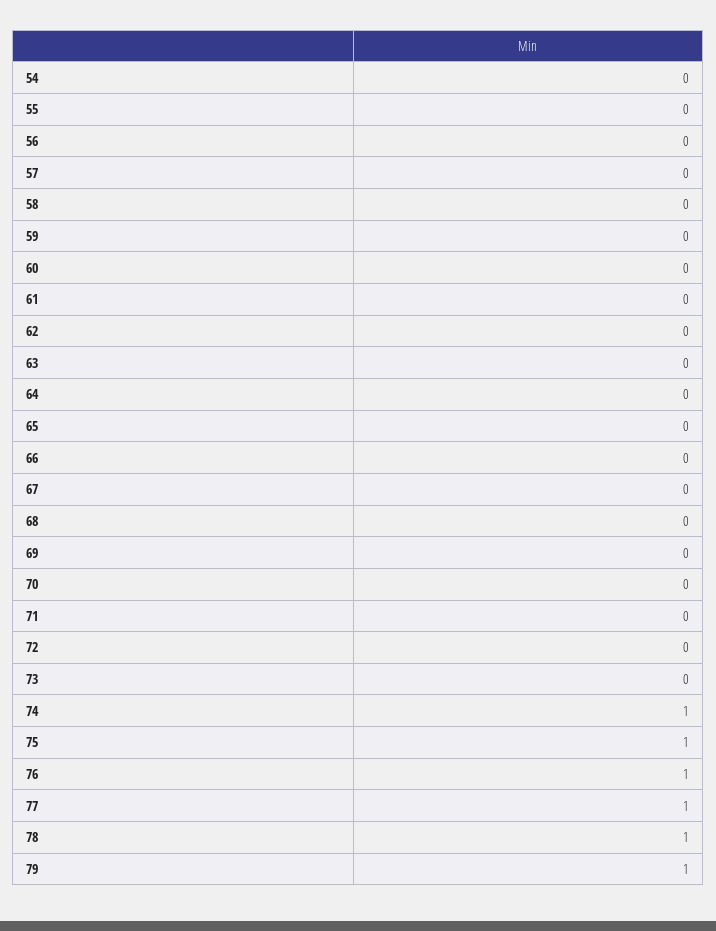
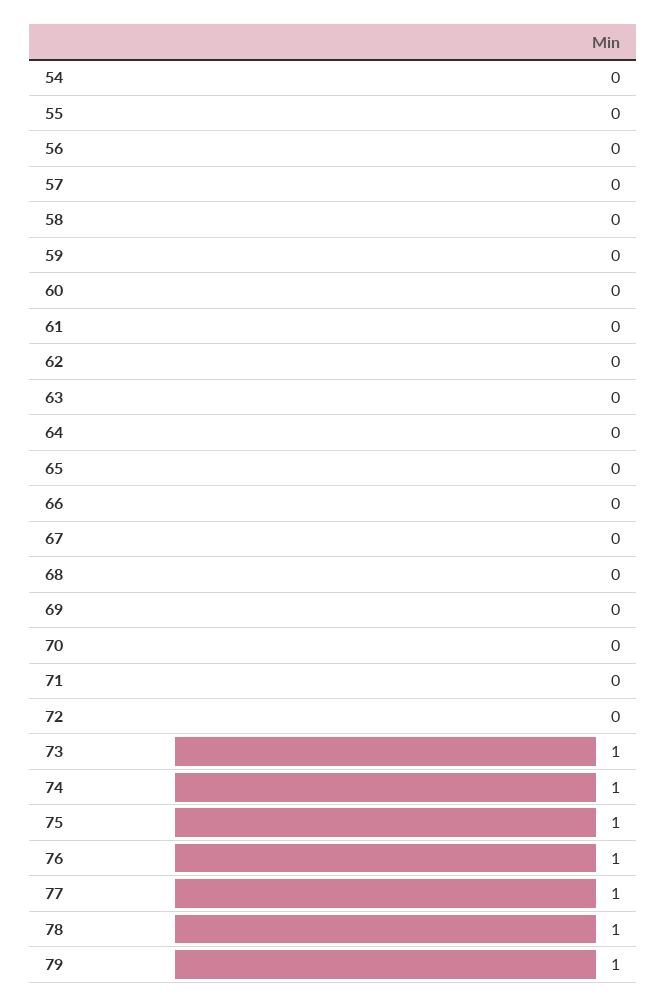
  {
    "54": 0,
    "55": 0,
    "56": 0,
    "57": 0,
    "58": 0,
    "59": 0,
    "60": 0,
    "61": 0,
    "62": 0,
    "63": 0,
    "64": 0,
    "65": 0,
    "66": 0,
    "67": 0,
    "68": 0,
    "69": 0,
    "70": 0,
    "71": 0,
    "72": 0,
-   "73": 0,
+   "73": 1,
    "74": 1,
    "75": 1,
    "76": 1,
    "77": 1,
    "78": 1,
    "79": 1
  }

